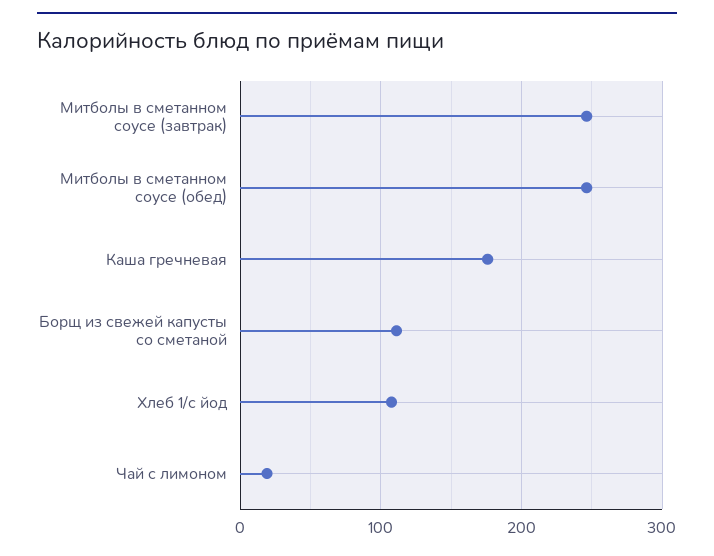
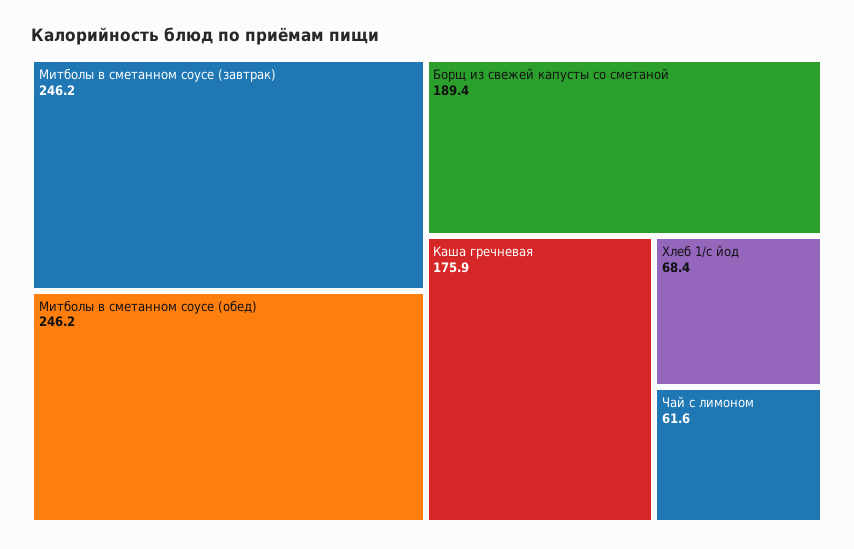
  {
    "Митболы в сметанном соусе (завтрак)": 246.2,
    "Митболы в сметанном соусе (обед)": 246.2,
    "Каша гречневая": 175.9,
-   "Борщ из свежей капусты со сметаной": 110,
+   "Борщ из свежей капусты со сметаной": 189.4,
-   "Хлеб 1/с йод": 110,
+   "Хлеб 1/с йод": 68.4,
-   "Чай с лимоном": 20
+   "Чай с лимоном": 61.6
  }

